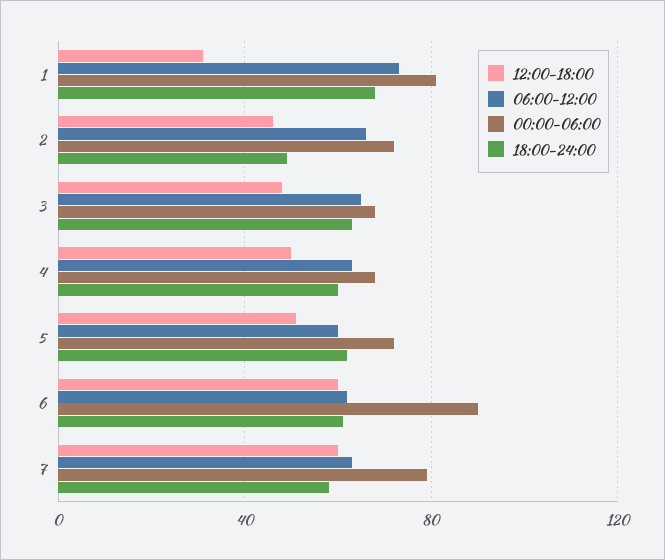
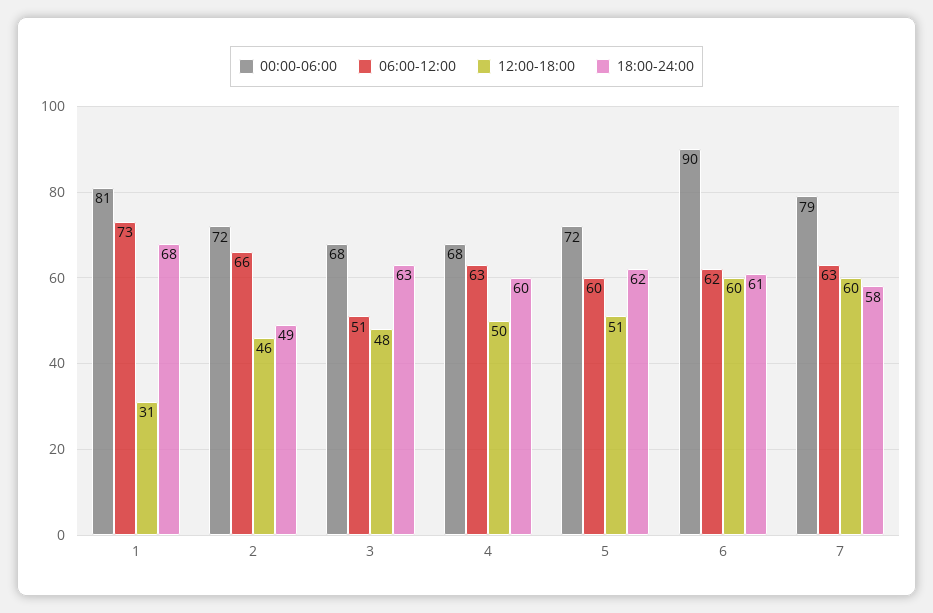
  {
    "12:00-18:00": {
      "1": 31,
      "2": 46,
      "3": 48,
      "4": 50,
      "5": 51,
      "6": 60,
      "7": 60
    },
    "06:00-12:00": {
      "1": 73,
      "2": 66,
-     "3": 65,
+     "3": 51,
      "4": 63,
      "5": 60,
      "6": 62,
      "7": 63
    },
    "00:00-06:00": {
      "1": 81,
      "2": 72,
      "3": 68,
      "4": 68,
      "5": 72,
      "6": 90,
      "7": 79
    },
    "18:00-24:00": {
      "1": 68,
      "2": 49,
      "3": 63,
      "4": 60,
      "5": 62,
      "6": 61,
      "7": 58
    }
  }

